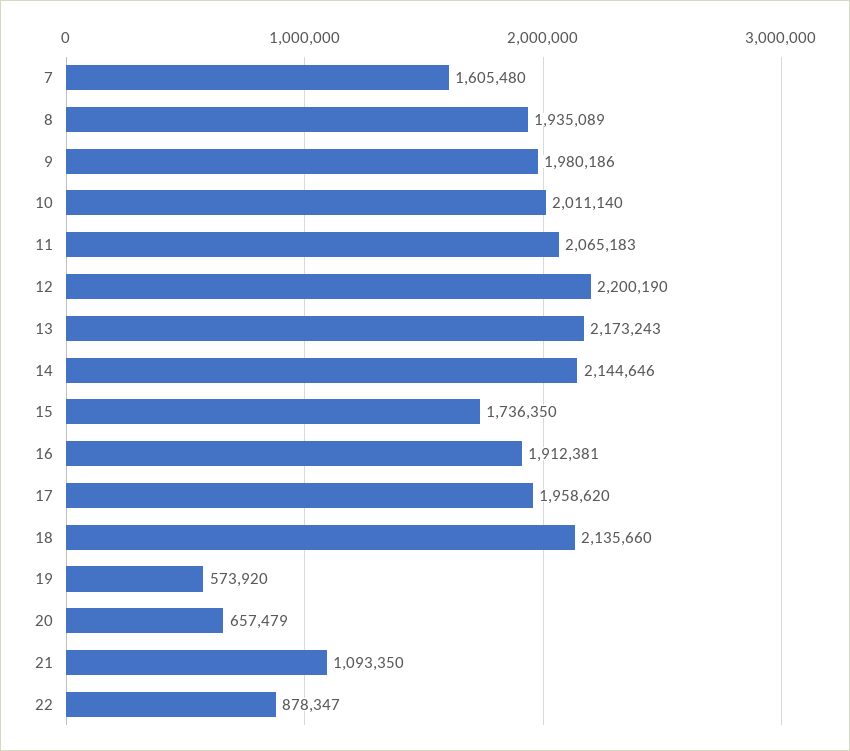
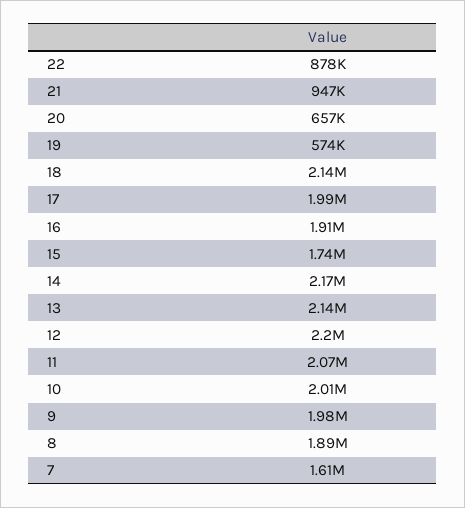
  {
    "7": 1605480,
-   "8": 1935089,
+   "8": 1890000,
    "9": 1980186,
    "10": 2011140,
    "11": 2065183,
    "12": 2200190,
-   "13": 2173243,
+   "13": 2140000,
-   "14": 2144646,
+   "14": 2170000,
    "15": 1736350,
    "16": 1912381,
-   "17": 1958620,
+   "17": 1990000,
    "18": 2135660,
    "19": 573920,
    "20": 657479,
-   "21": 1093350,
+   "21": 947000,
    "22": 878347
  }

